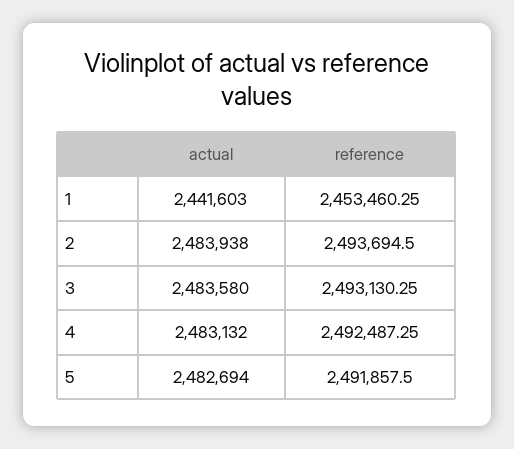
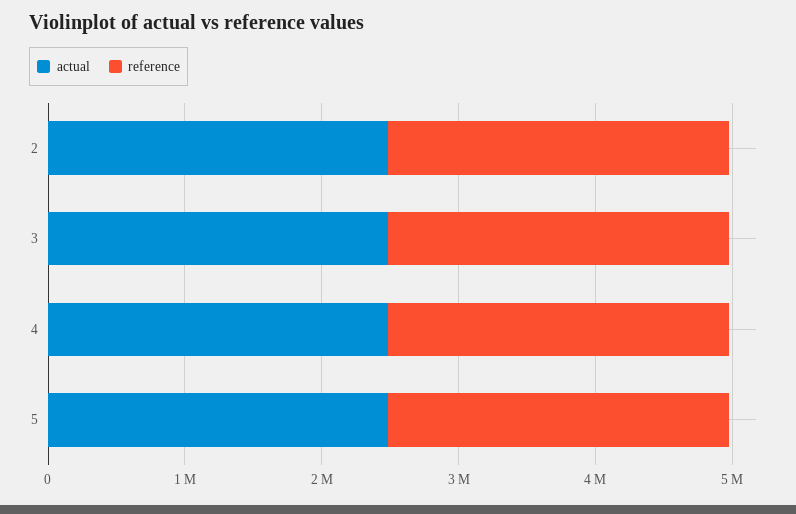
  {
    "actual": {
-     "1": 2441603,
      "2": 2483938,
      "3": 2483580,
      "4": 2483132,
      "5": 2482694
    },
    "reference": {
-     "1": 2453460.25,
      "2": 2493694.5,
      "3": 2493130.25,
      "4": 2492487.25,
      "5": 2491857.5
    }
  }

